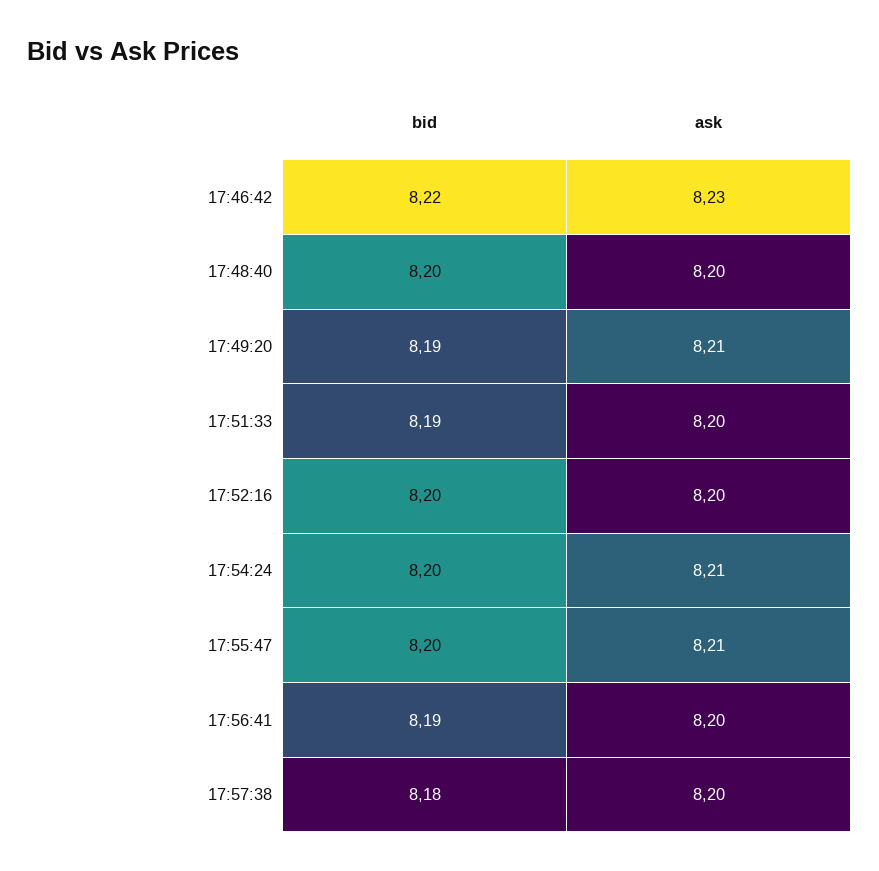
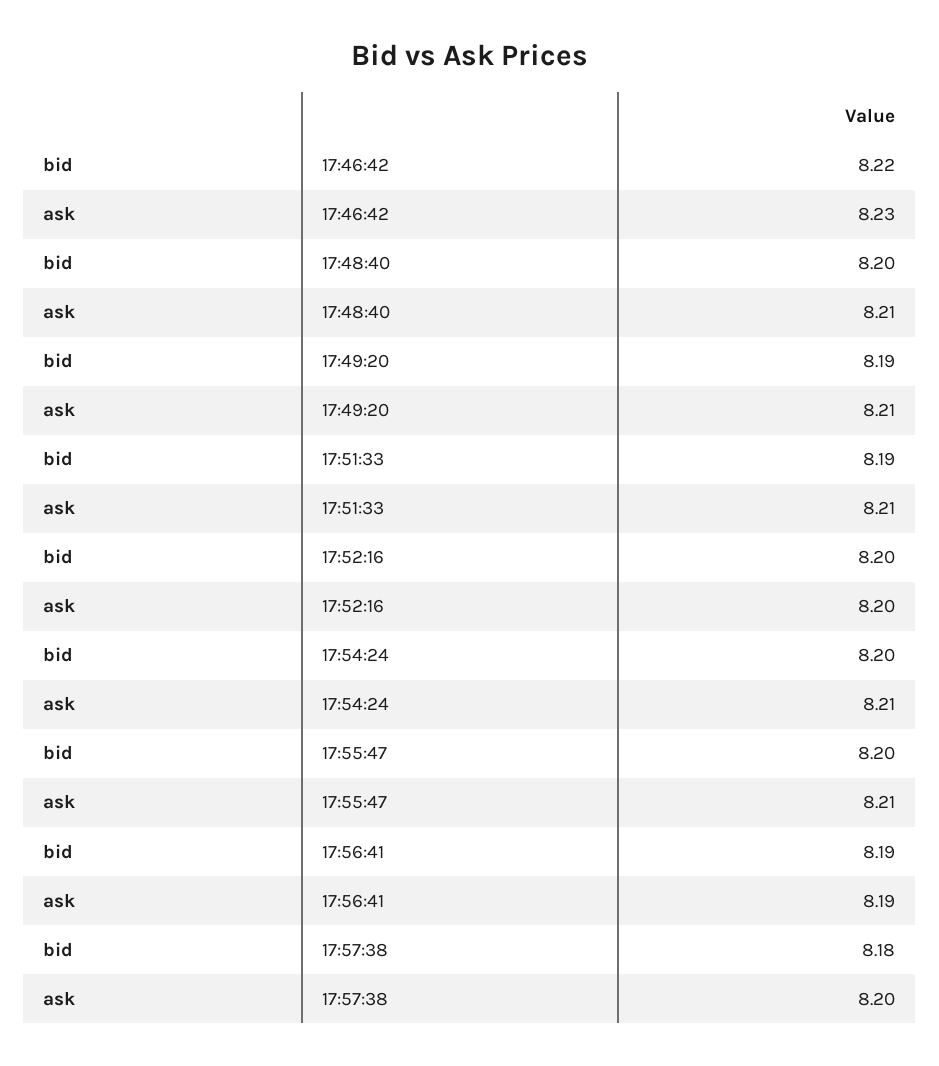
  {
    "bid": {
      "17:46:42": 8.22,
      "17:48:40": 8.2,
      "17:49:20": 8.19,
      "17:51:33": 8.19,
      "17:52:16": 8.2,
      "17:54:24": 8.2,
      "17:55:47": 8.2,
      "17:56:41": 8.19,
      "17:57:38": 8.18
    },
    "ask": {
      "17:46:42": 8.23,
-     "17:48:40": 8.2,
+     "17:48:40": 8.21,
      "17:49:20": 8.21,
-     "17:51:33": 8.2,
+     "17:51:33": 8.21,
      "17:52:16": 8.2,
      "17:54:24": 8.21,
      "17:55:47": 8.21,
-     "17:56:41": 8.2,
+     "17:56:41": 8.19,
      "17:57:38": 8.2
    }
  }

